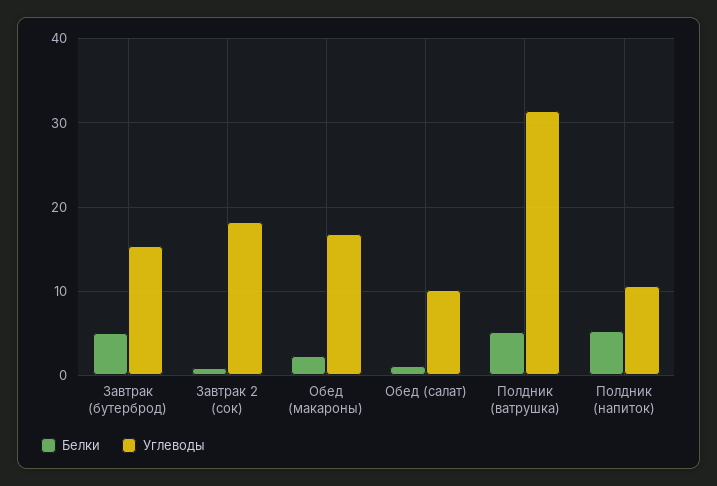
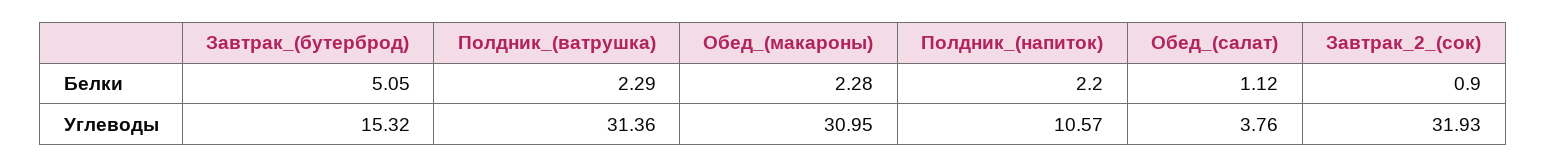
  {
    "Белки": {
      "Завтрак (бутерброд)": 5.05,
      "Завтрак 2 (сок)": 0.9,
      "Обед (макароны)": 2.28,
      "Обед (салат)": 1.12,
-     "Полдник (ватрушка)": 5,
+     "Полдник (ватрушка)": 2.29,
-     "Полдник (напиток)": 5
+     "Полдник (напиток)": 2.2
    },
    "Углеводы": {
      "Завтрак (бутерброд)": 15.32,
-     "Завтрак 2 (сок)": 18,
+     "Завтрак 2 (сок)": 31.93,
-     "Обед (макароны)": 17,
+     "Обед (макароны)": 30.95,
-     "Обед (салат)": 10,
+     "Обед (салат)": 3.76,
      "Полдник (ватрушка)": 31.36,
      "Полдник (напиток)": 10.57
    }
  }

